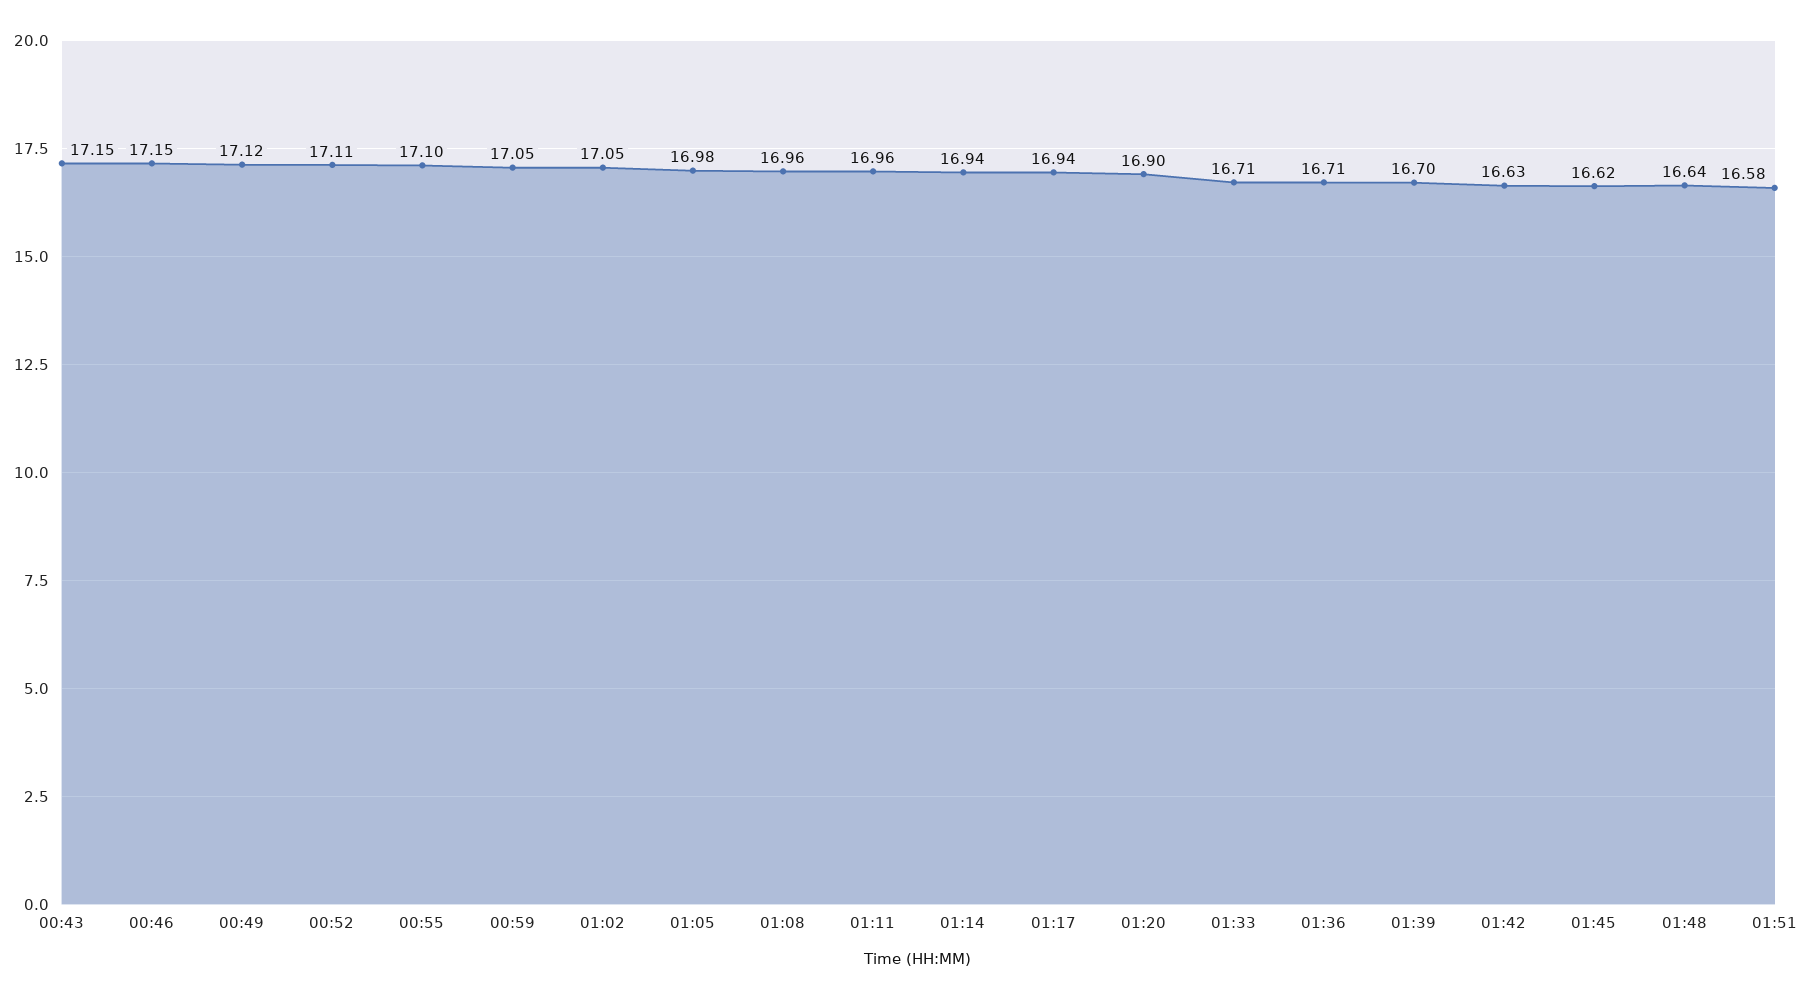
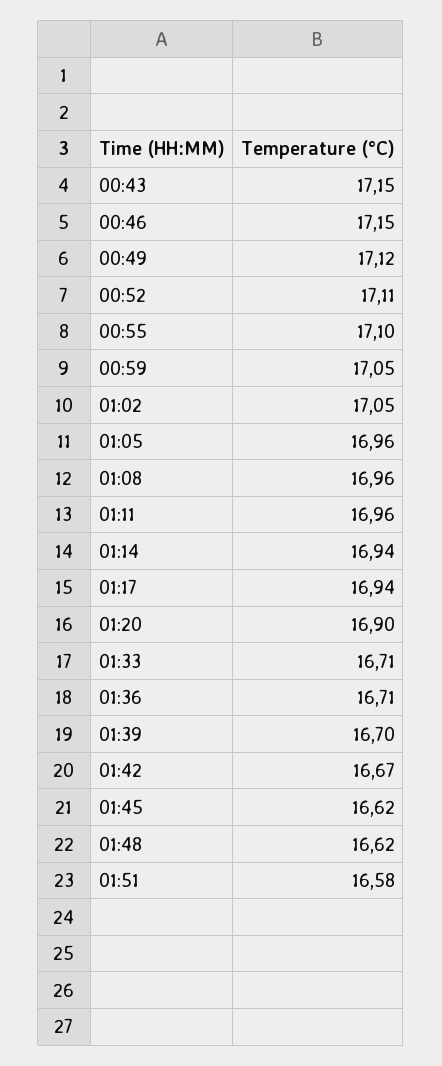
  {
    "00:43": 17.15,
    "00:46": 17.15,
    "00:49": 17.12,
    "00:52": 17.11,
    "00:55": 17.1,
    "00:59": 17.05,
    "01:02": 17.05,
-   "01:05": 16.98,
+   "01:05": 16.96,
    "01:08": 16.96,
    "01:11": 16.96,
    "01:14": 16.94,
    "01:17": 16.94,
    "01:20": 16.9,
    "01:33": 16.71,
    "01:36": 16.71,
    "01:39": 16.7,
-   "01:42": 16.63,
+   "01:42": 16.67,
    "01:45": 16.62,
-   "01:48": 16.64,
+   "01:48": 16.62,
    "01:51": 16.58
  }

